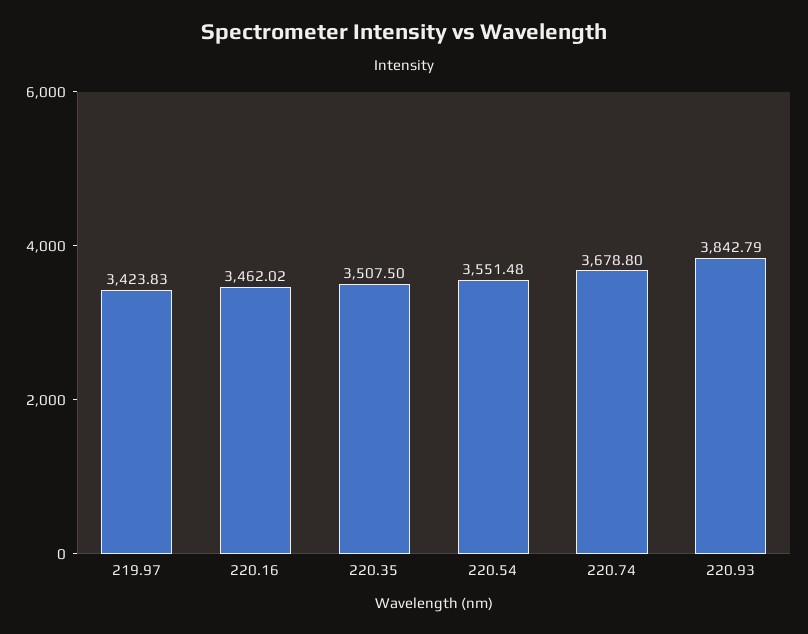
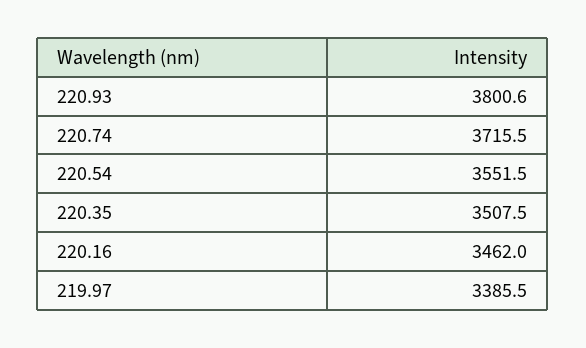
  {
-   "219.97": 3423.83,
+   "219.97": 3385.5,
    "220.16": 3462.02,
    "220.35": 3507.5,
    "220.54": 3551.48,
-   "220.74": 3678.8,
+   "220.74": 3715.5,
-   "220.93": 3842.79
+   "220.93": 3800.6
  }

